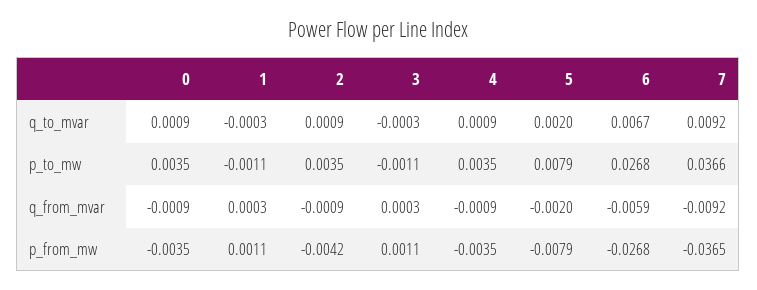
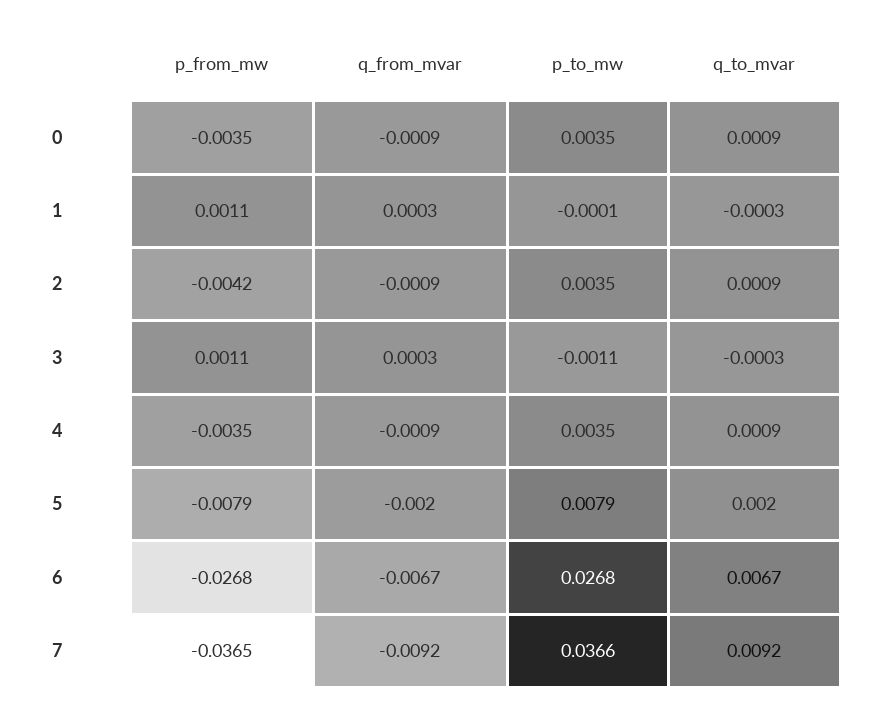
  {
    "0": {
      "q_to_mvar": 0.0009,
      "p_to_mw": 0.0035,
      "q_from_mvar": -0.0009,
      "p_from_mw": -0.0035
    },
    "1": {
      "q_to_mvar": -0.0003,
-     "p_to_mw": -0.0011,
+     "p_to_mw": -0.0001,
      "q_from_mvar": 0.0003,
      "p_from_mw": 0.0011
    },
    "2": {
      "q_to_mvar": 0.0009,
      "p_to_mw": 0.0035,
      "q_from_mvar": -0.0009,
      "p_from_mw": -0.0042
    },
    "3": {
      "q_to_mvar": -0.0003,
      "p_to_mw": -0.0011,
      "q_from_mvar": 0.0003,
      "p_from_mw": 0.0011
    },
    "4": {
      "q_to_mvar": 0.0009,
      "p_to_mw": 0.0035,
      "q_from_mvar": -0.0009,
      "p_from_mw": -0.0035
    },
    "5": {
      "q_to_mvar": 0.002,
      "p_to_mw": 0.0079,
      "q_from_mvar": -0.002,
      "p_from_mw": -0.0079
    },
    "6": {
      "q_to_mvar": 0.0067,
      "p_to_mw": 0.0268,
-     "q_from_mvar": -0.0059,
+     "q_from_mvar": -0.0067,
      "p_from_mw": -0.0268
    },
    "7": {
      "q_to_mvar": 0.0092,
      "p_to_mw": 0.0366,
      "q_from_mvar": -0.0092,
      "p_from_mw": -0.0365
    }
  }

